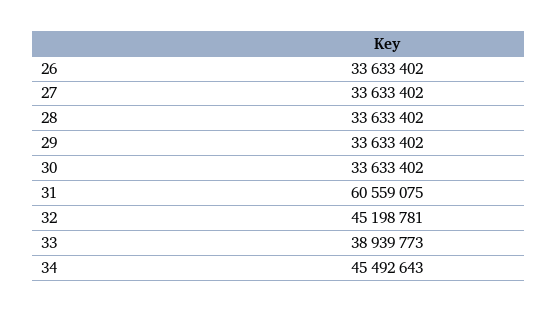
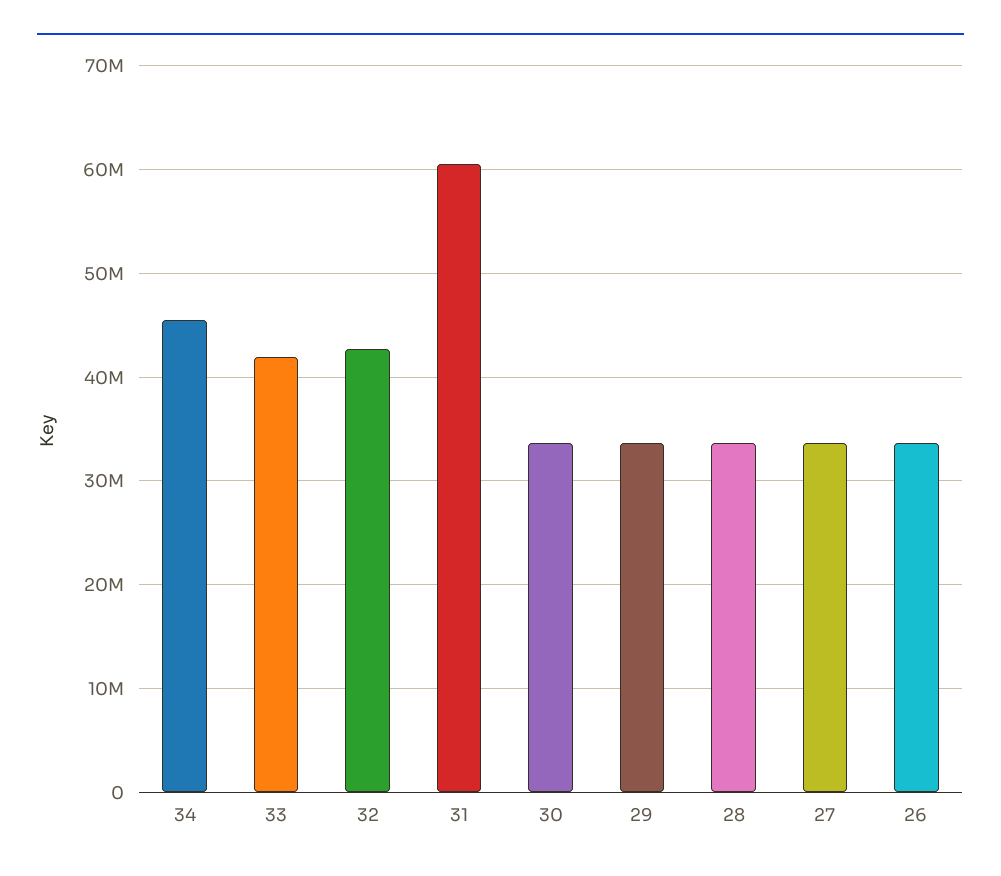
  {
    "26": 33633402,
    "27": 33633402,
    "28": 33633402,
    "29": 33633402,
    "30": 33633402,
    "31": 60559075,
-   "32": 45198781,
+   "32": 43000000,
-   "33": 38939773,
+   "33": 42000000,
    "34": 45492643
  }

